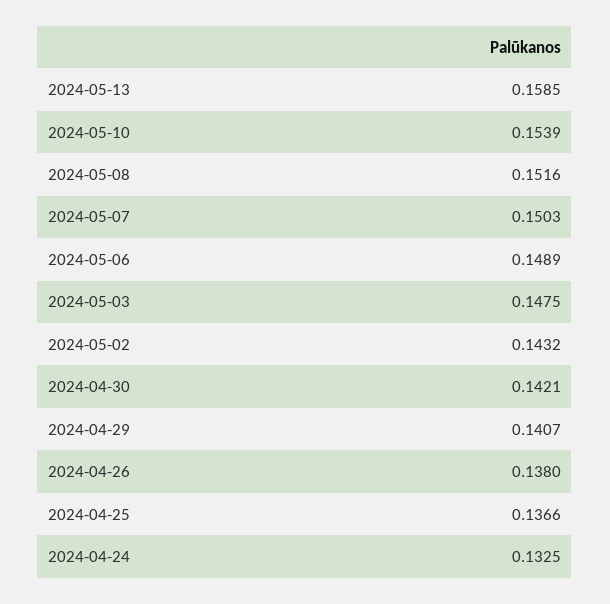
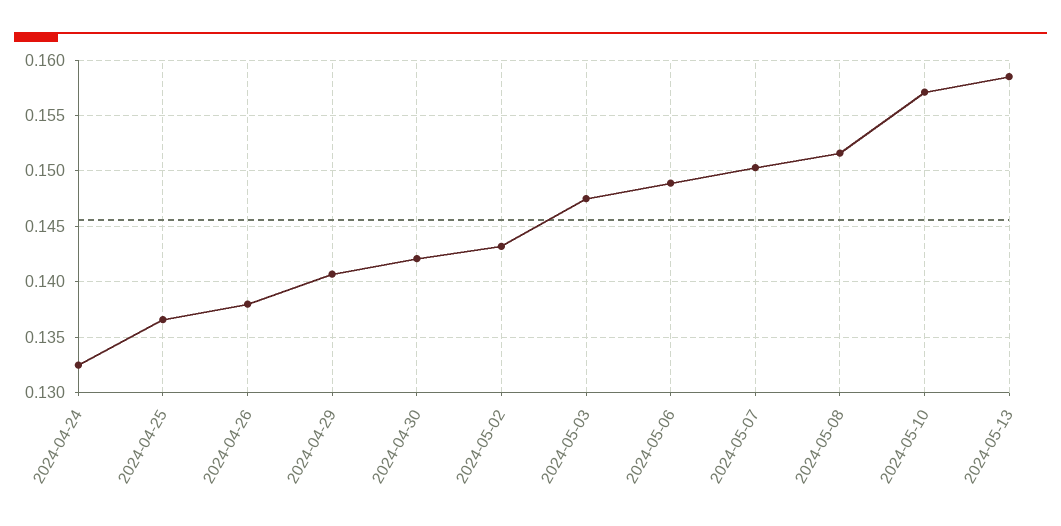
  {
    "2024-05-13": 0.1585,
-   "2024-05-10": 0.1539,
+   "2024-05-10": 0.157,
    "2024-05-08": 0.1516,
    "2024-05-07": 0.1503,
    "2024-05-06": 0.1489,
    "2024-05-03": 0.1475,
    "2024-05-02": 0.1432,
    "2024-04-30": 0.1421,
    "2024-04-29": 0.1407,
    "2024-04-26": 0.138,
    "2024-04-25": 0.1366,
    "2024-04-24": 0.1325
  }

